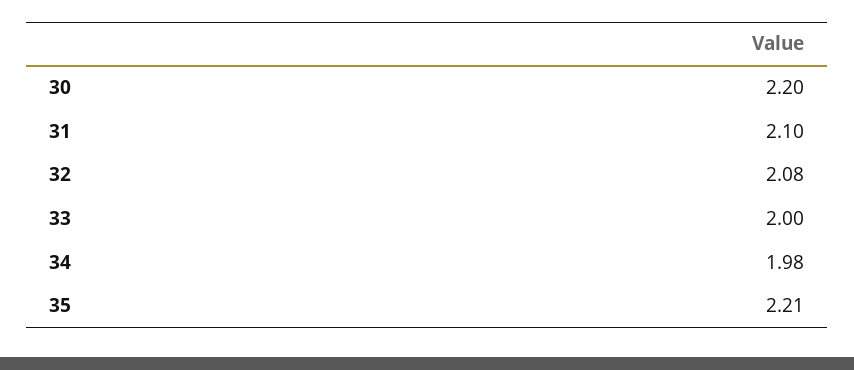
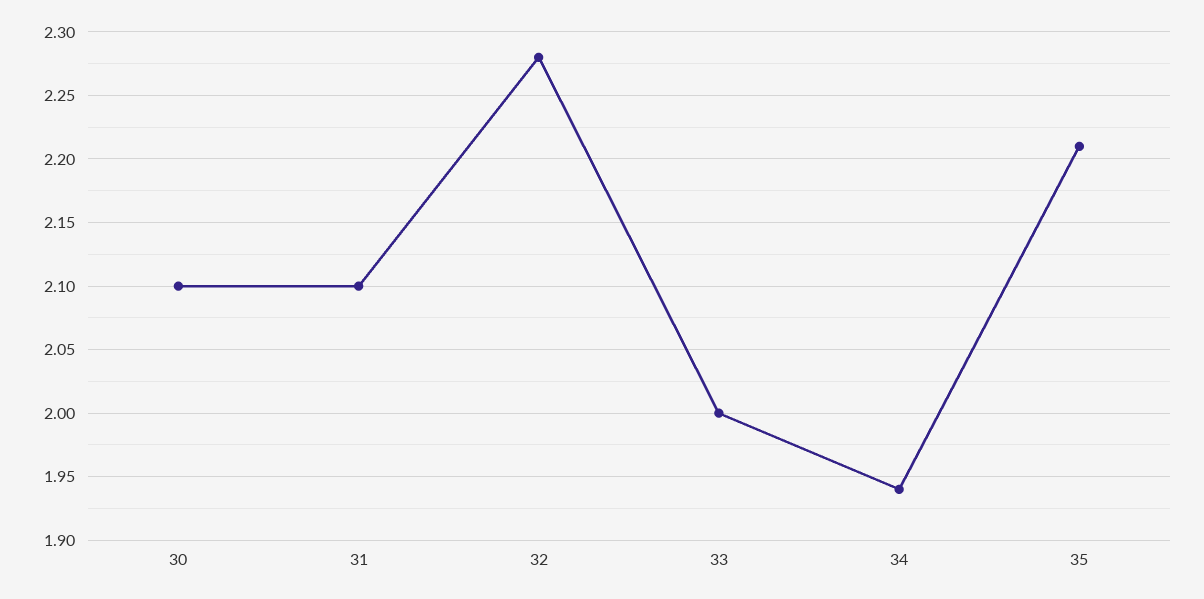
  {
-   "30": 2.2,
+   "30": 2.1,
    "31": 2.1,
-   "32": 2.08,
+   "32": 2.28,
    "33": 2,
-   "34": 1.98,
+   "34": 1.94,
    "35": 2.21
  }

